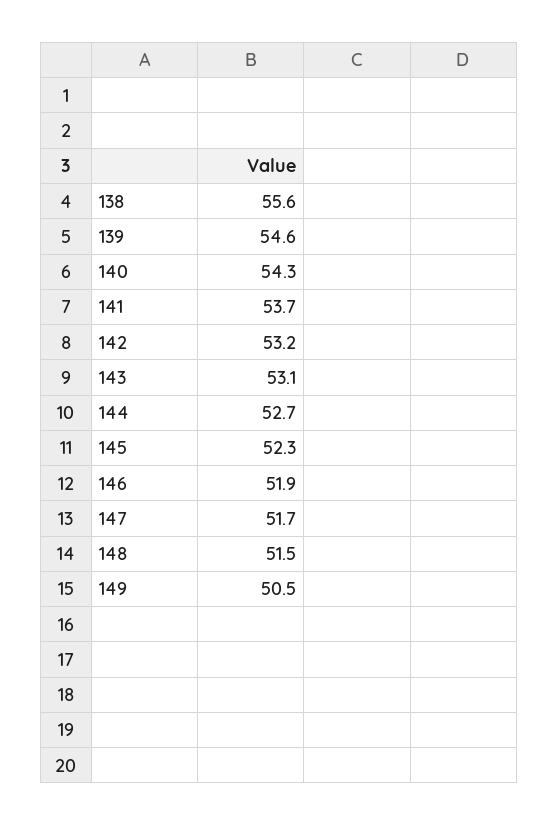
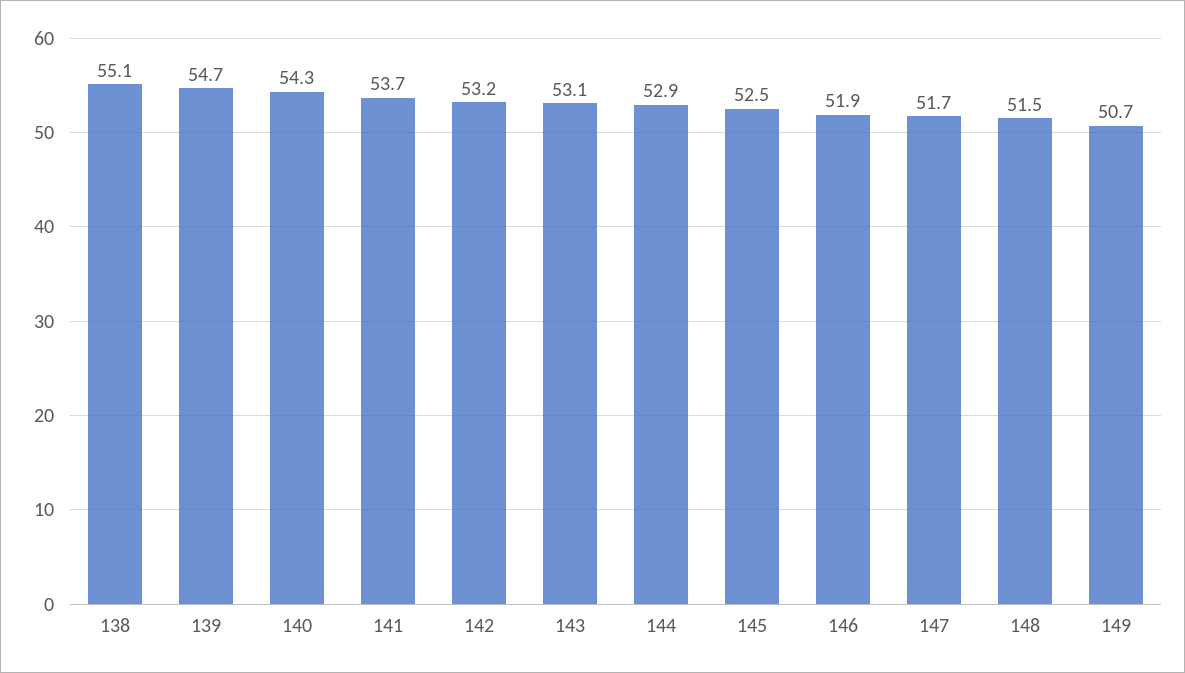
  {
-   "138": 55.6,
+   "138": 55.1,
-   "139": 54.6,
+   "139": 54.7,
    "140": 54.3,
    "141": 53.7,
    "142": 53.2,
    "143": 53.1,
-   "144": 52.7,
+   "144": 52.9,
-   "145": 52.3,
+   "145": 52.5,
    "146": 51.9,
    "147": 51.7,
    "148": 51.5,
-   "149": 50.5
+   "149": 50.7
  }

